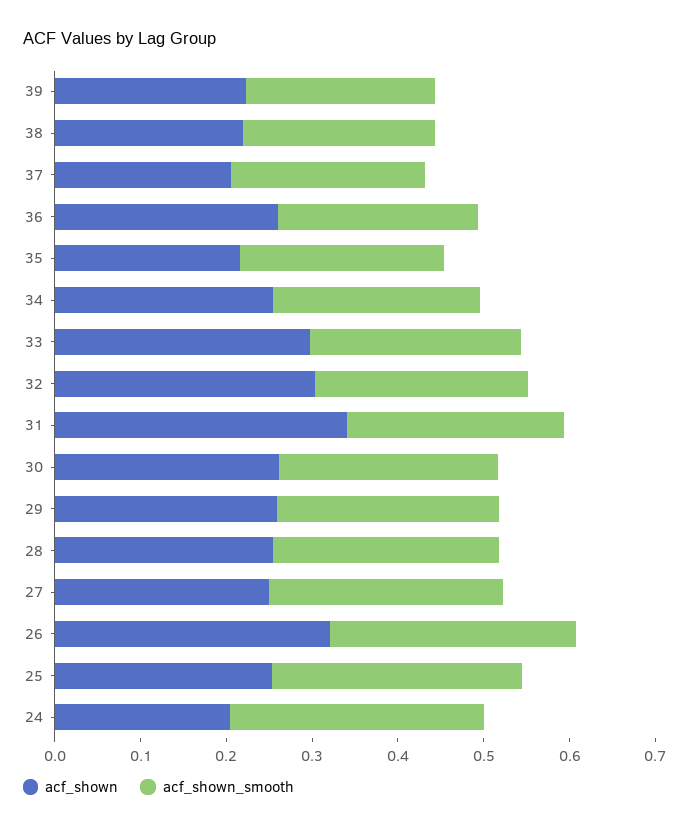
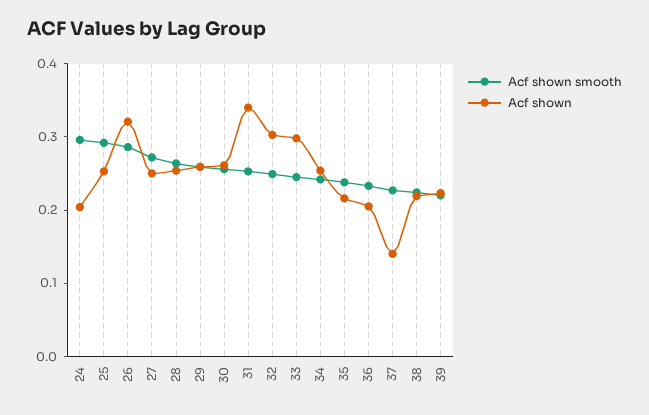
  {
    "acf_shown": {
      "39": 0.22,
      "38": 0.22,
-     "37": 0.2,
+     "37": 0.14,
-     "36": 0.26,
+     "36": 0.2,
      "35": 0.22,
      "34": 0.26,
      "33": 0.3,
      "32": 0.3,
      "31": 0.34,
      "30": 0.26,
      "29": 0.26,
      "28": 0.26,
      "27": 0.26,
      "26": 0.32,
      "25": 0.26,
      "24": 0.2
    },
    "acf_shown_smooth": {
      "39": 0.22,
      "38": 0.22,
      "37": 0.22,
      "36": 0.24,
      "35": 0.24,
      "34": 0.24,
      "33": 0.24,
      "32": 0.24,
      "31": 0.26,
      "30": 0.26,
      "29": 0.26,
      "28": 0.26,
      "27": 0.28,
      "26": 0.28,
      "25": 0.3,
      "24": 0.3
    }
  }

